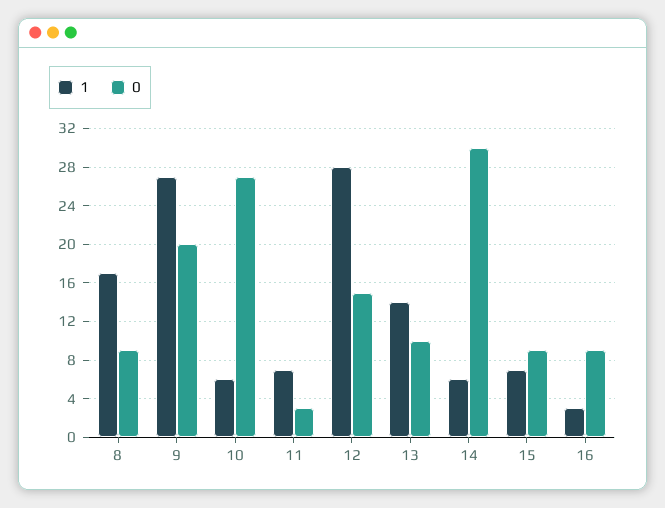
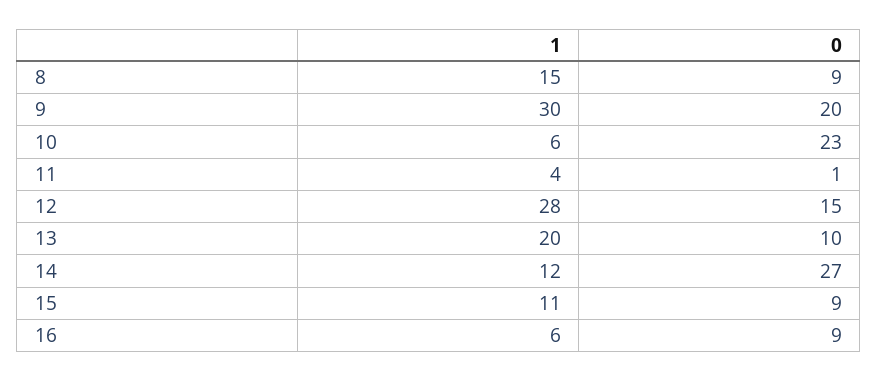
  {
    "1": {
-     "8": 17,
+     "8": 15,
-     "9": 27,
+     "9": 30,
      "10": 6,
-     "11": 7,
+     "11": 4,
      "12": 28,
-     "13": 14,
+     "13": 20,
-     "14": 6,
+     "14": 12,
-     "15": 7,
+     "15": 11,
-     "16": 3
+     "16": 6
    },
    "0": {
      "8": 9,
      "9": 20,
-     "10": 27,
+     "10": 23,
-     "11": 3,
+     "11": 1,
      "12": 15,
      "13": 10,
-     "14": 30,
+     "14": 27,
      "15": 9,
      "16": 9
    }
  }

